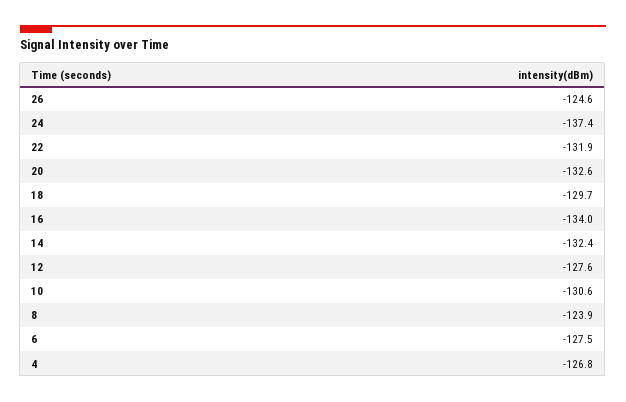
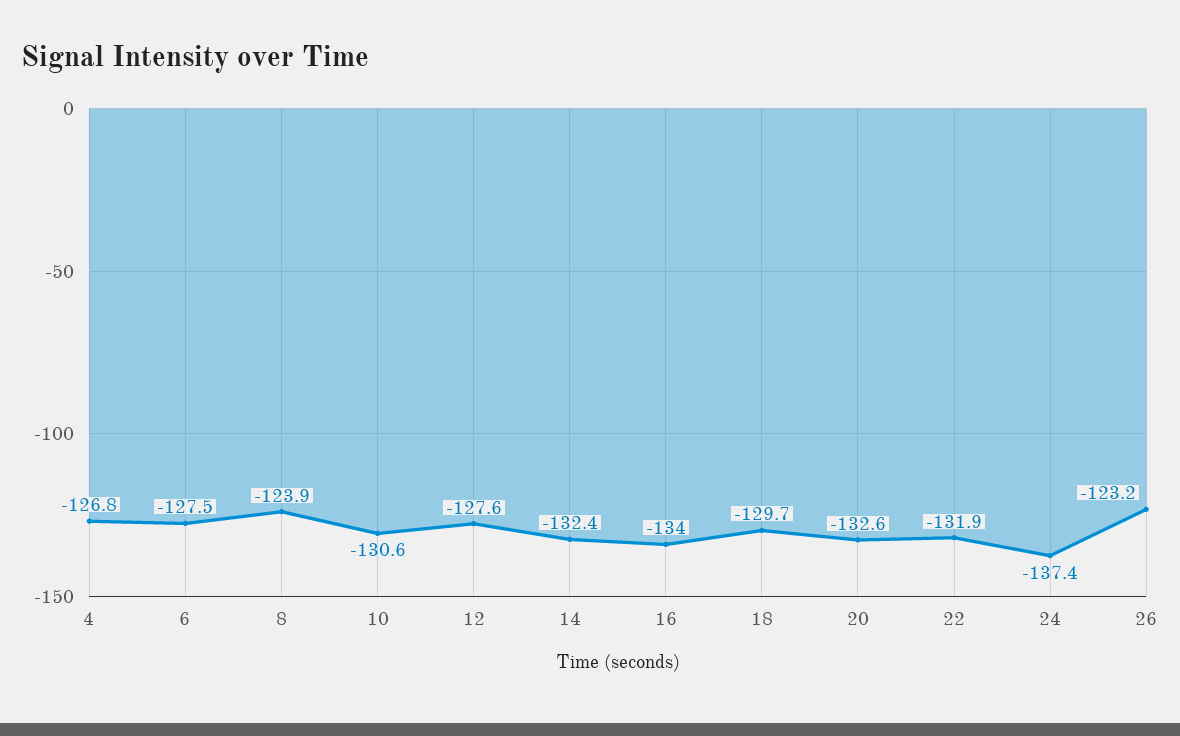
  {
-   "26": -124.6,
+   "26": -123.2,
    "24": -137.4,
    "22": -131.9,
    "20": -132.6,
    "18": -129.7,
    "16": -134,
    "14": -132.4,
    "12": -127.6,
    "10": -130.6,
    "8": -123.9,
    "6": -127.5,
    "4": -126.8
  }

